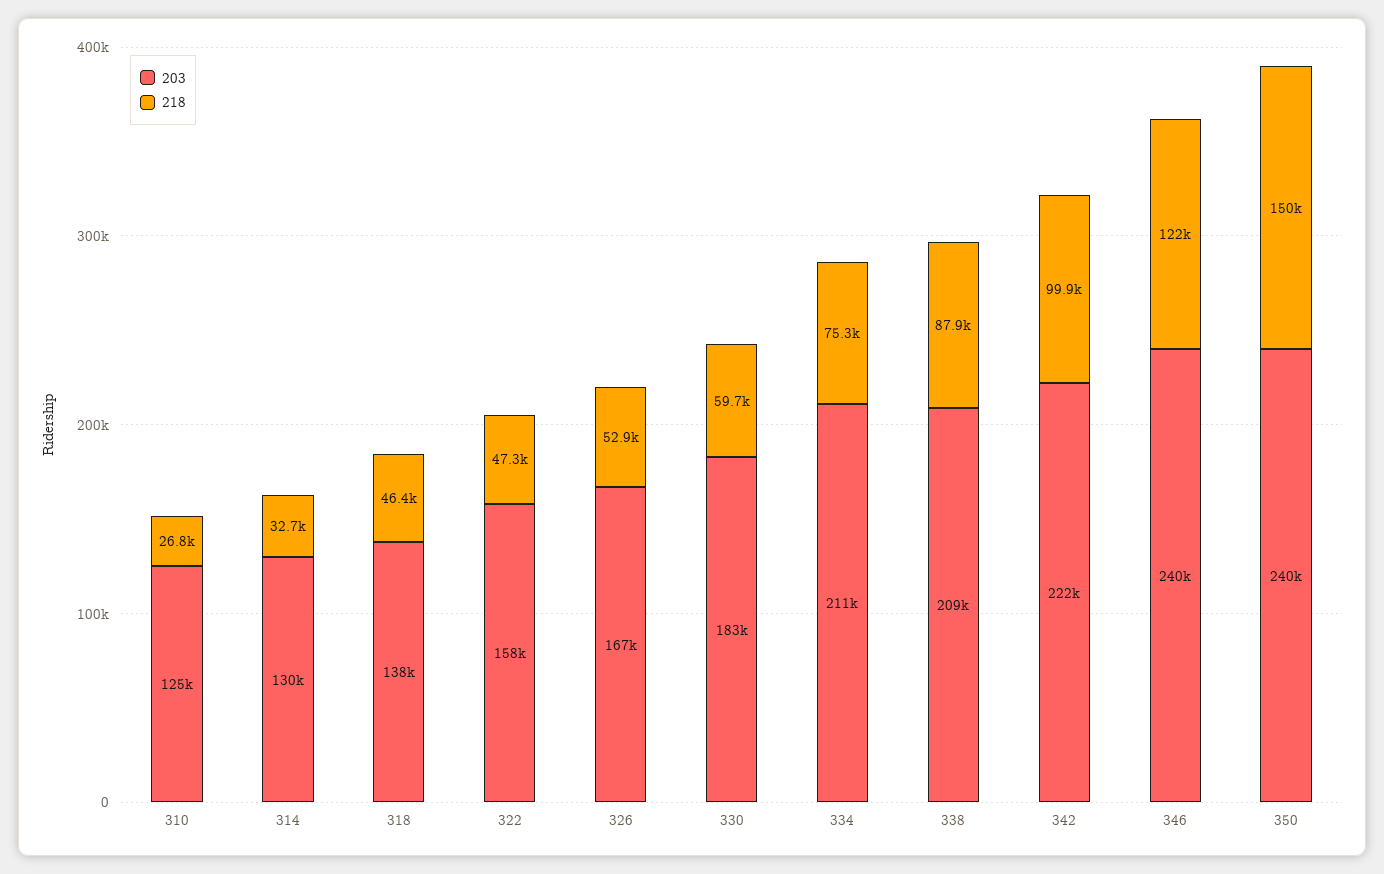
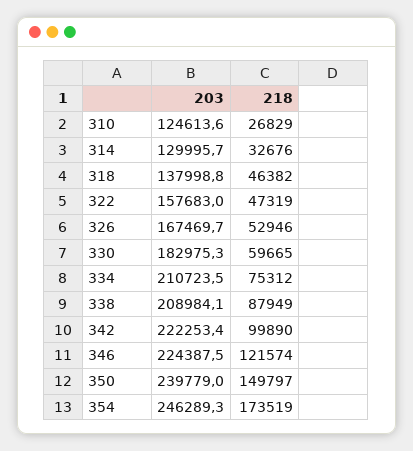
  {
    "203": {
      "310": 124613.6,
      "314": 129995.7,
      "318": 137998.8,
      "322": 157683,
      "326": 167469.7,
      "330": 182975.3,
      "334": 210723.5,
      "338": 208984.1,
      "342": 222253.4,
-     "346": 240000,
+     "346": 224387.5,
-     "350": 239779
+     "350": 239779,
+     "354": 246289.3
    },
    "218": {
      "310": 26829,
      "314": 32676,
      "318": 46382,
      "322": 47319,
      "326": 52946,
      "330": 59665,
      "334": 75312,
      "338": 87949,
      "342": 99890,
      "346": 121574,
-     "350": 149797
+     "350": 149797,
+     "354": 173519
    }
  }

